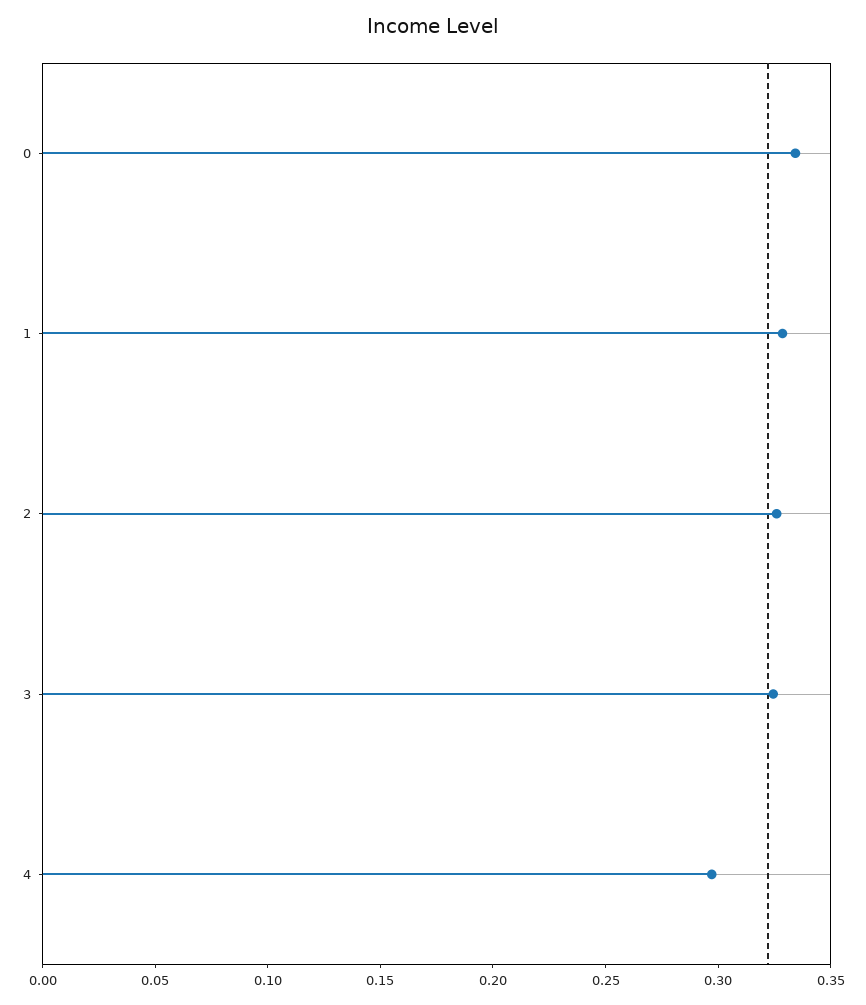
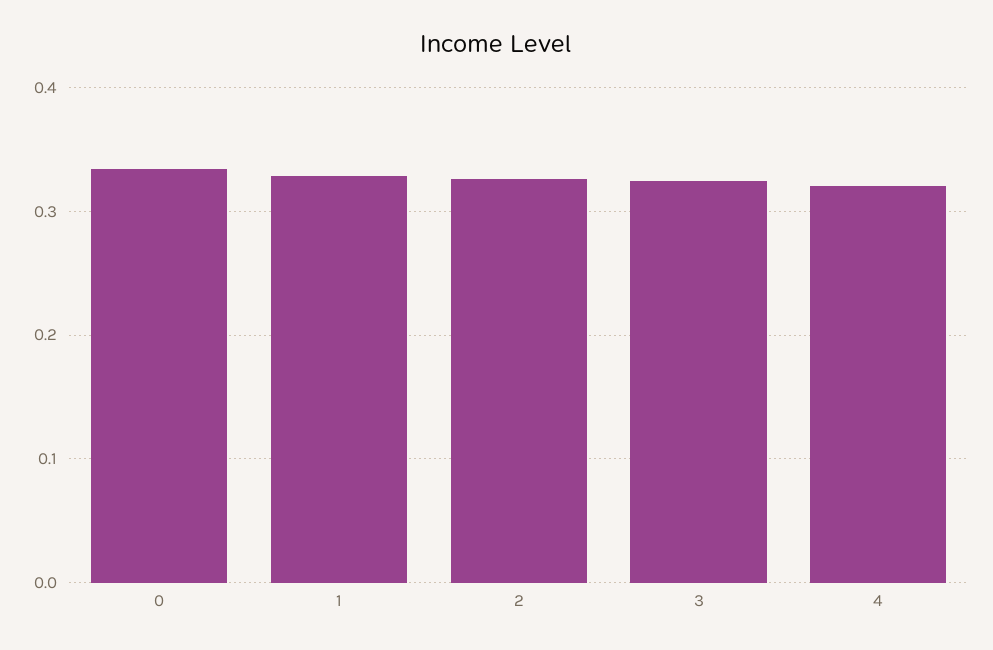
  {
    "0": 0.33,
    "1": 0.33,
    "2": 0.33,
    "3": 0.32,
-   "4": 0.3
+   "4": 0.32
  }

